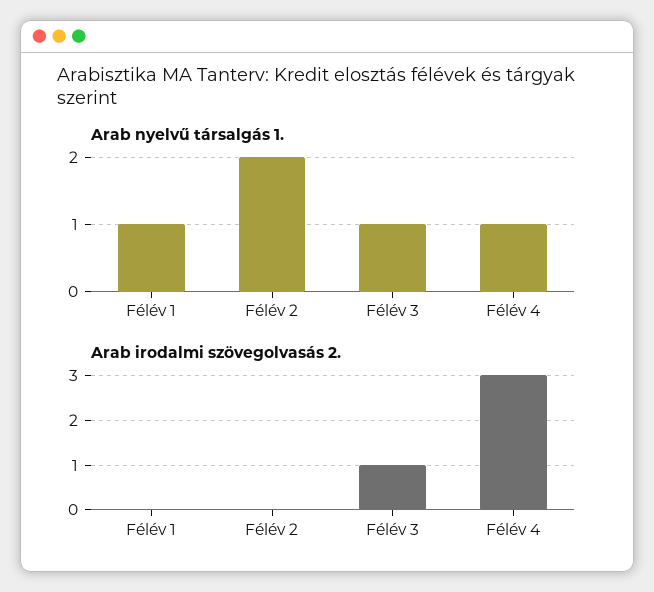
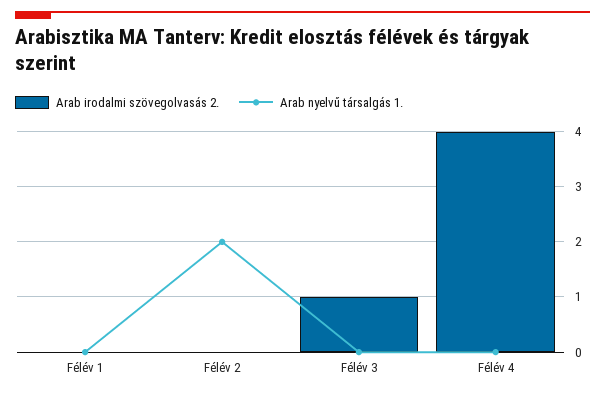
  {
    "Arab nyelvű társalgás 1.": {
-     "Félév 1": 1,
+     "Félév 1": 0,
      "Félév 2": 2,
-     "Félév 3": 1,
+     "Félév 3": 0,
-     "Félév 4": 1
+     "Félév 4": 0
    },
    "Arab irodalmi szövegolvasás 2.": {
      "Félév 1": 0,
      "Félév 2": 0,
      "Félév 3": 1,
-     "Félév 4": 3
+     "Félév 4": 4
    }
  }

